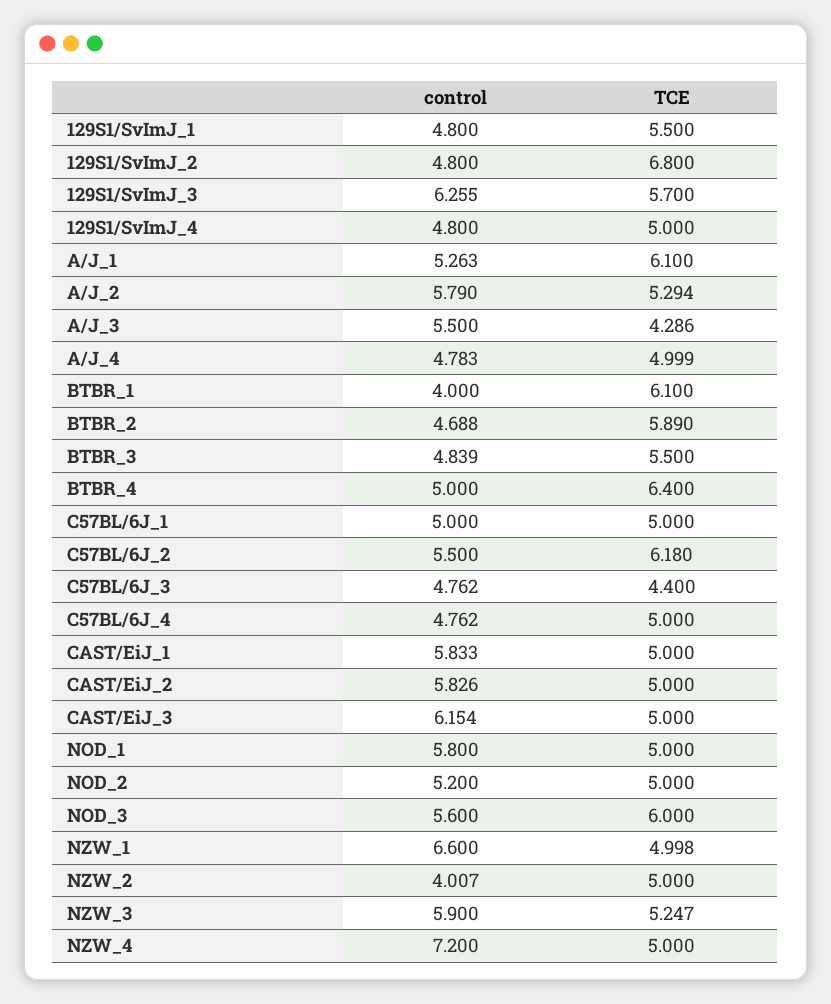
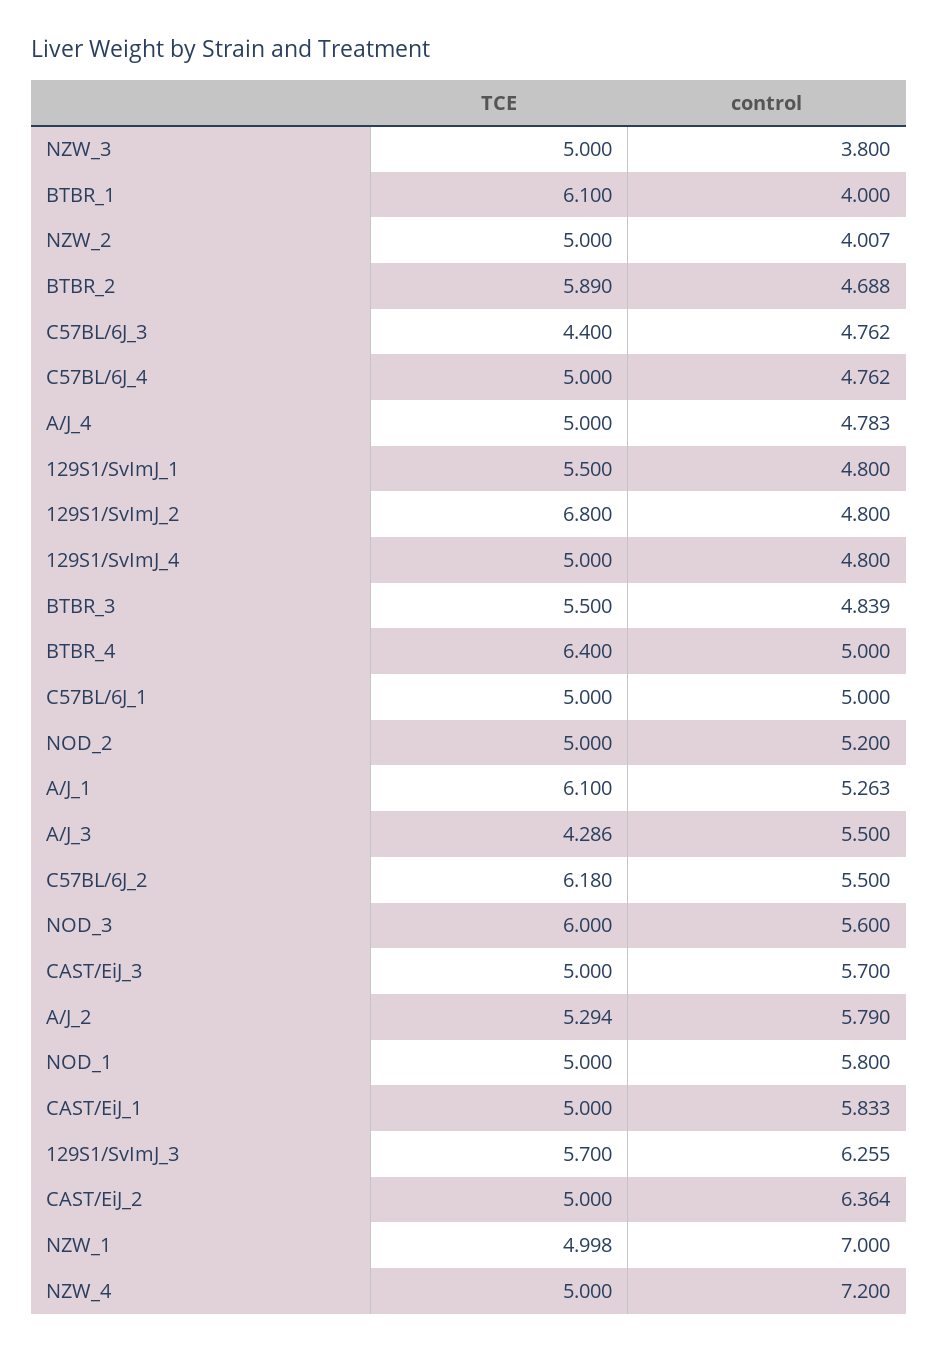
  {
    "control": {
      "129S1/SvImJ_1": 4.8,
      "129S1/SvImJ_2": 4.8,
      "129S1/SvImJ_3": 6.255,
      "129S1/SvImJ_4": 4.8,
      "A/J_1": 5.263,
      "A/J_2": 5.79,
      "A/J_3": 5.5,
      "A/J_4": 4.783,
      "BTBR_1": 4,
      "BTBR_2": 4.688,
      "BTBR_3": 4.839,
      "BTBR_4": 5,
      "C57BL/6J_1": 5,
      "C57BL/6J_2": 5.5,
      "C57BL/6J_3": 4.762,
      "C57BL/6J_4": 4.762,
      "CAST/EiJ_1": 5.833,
-     "CAST/EiJ_2": 5.826,
+     "CAST/EiJ_2": 6.364,
-     "CAST/EiJ_3": 6.154,
+     "CAST/EiJ_3": 5.7,
      "NOD_1": 5.8,
      "NOD_2": 5.2,
      "NOD_3": 5.6,
-     "NZW_1": 6.6,
+     "NZW_1": 7,
      "NZW_2": 4.007,
-     "NZW_3": 5.9,
+     "NZW_3": 3.8,
      "NZW_4": 7.2
    },
    "TCE": {
      "129S1/SvImJ_1": 5.5,
      "129S1/SvImJ_2": 6.8,
      "129S1/SvImJ_3": 5.7,
      "129S1/SvImJ_4": 5,
      "A/J_1": 6.1,
      "A/J_2": 5.294,
      "A/J_3": 4.286,
-     "A/J_4": 4.999,
+     "A/J_4": 5,
      "BTBR_1": 6.1,
      "BTBR_2": 5.89,
      "BTBR_3": 5.5,
      "BTBR_4": 6.4,
      "C57BL/6J_1": 5,
      "C57BL/6J_2": 6.18,
      "C57BL/6J_3": 4.4,
      "C57BL/6J_4": 5,
      "CAST/EiJ_1": 5,
      "CAST/EiJ_2": 5,
      "CAST/EiJ_3": 5,
      "NOD_1": 5,
      "NOD_2": 5,
      "NOD_3": 6,
      "NZW_1": 4.998,
      "NZW_2": 5,
-     "NZW_3": 5.247,
+     "NZW_3": 5,
      "NZW_4": 5
    }
  }

